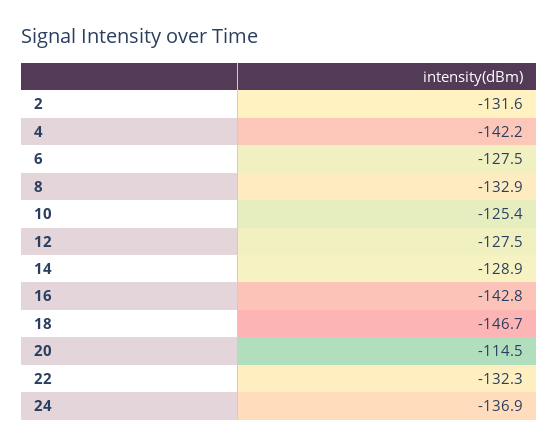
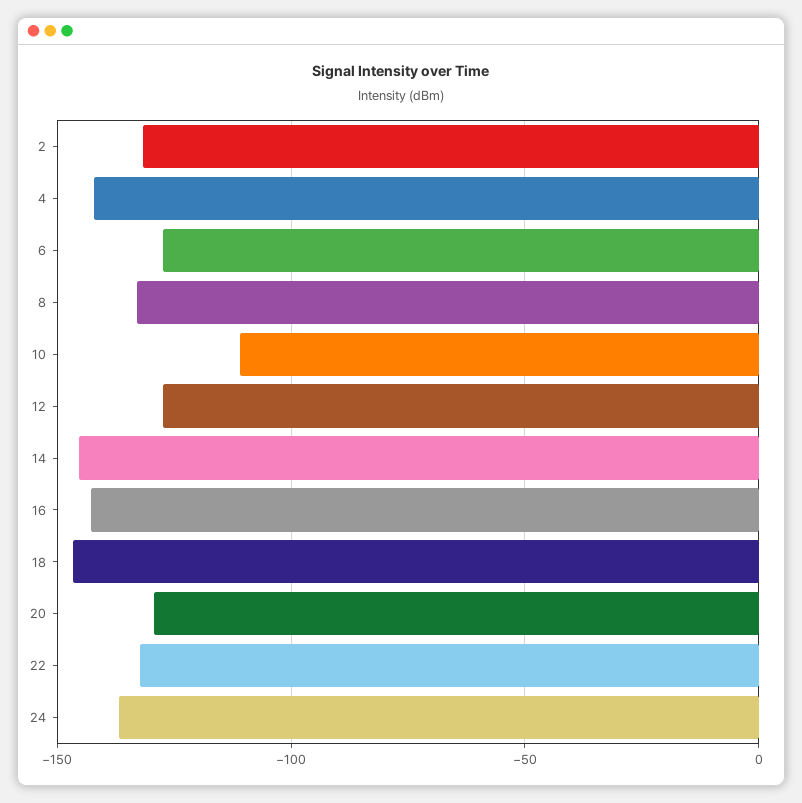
  {
    "2": -131.6,
    "4": -142.2,
    "6": -127.5,
    "8": -132.9,
-   "10": -125.4,
+   "10": -110,
    "12": -127.5,
-   "14": -128.9,
+   "14": -145,
    "16": -142.8,
    "18": -146.7,
-   "20": -114.5,
+   "20": -130,
    "22": -132.3,
    "24": -136.9
  }

